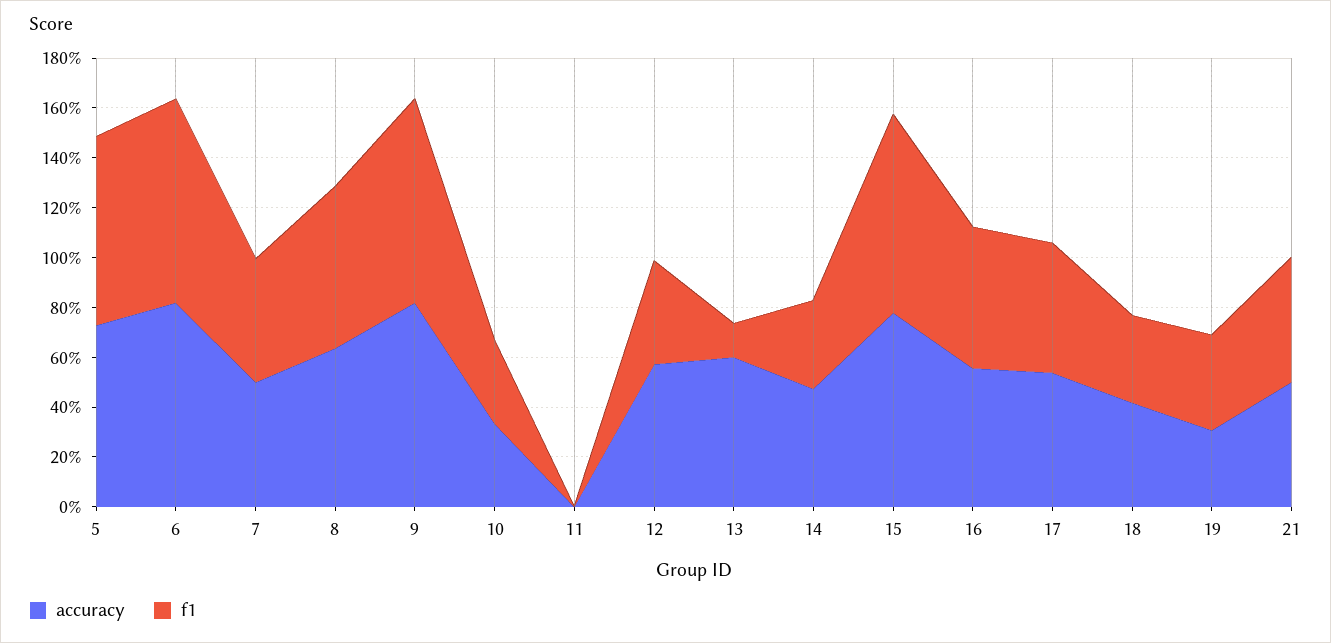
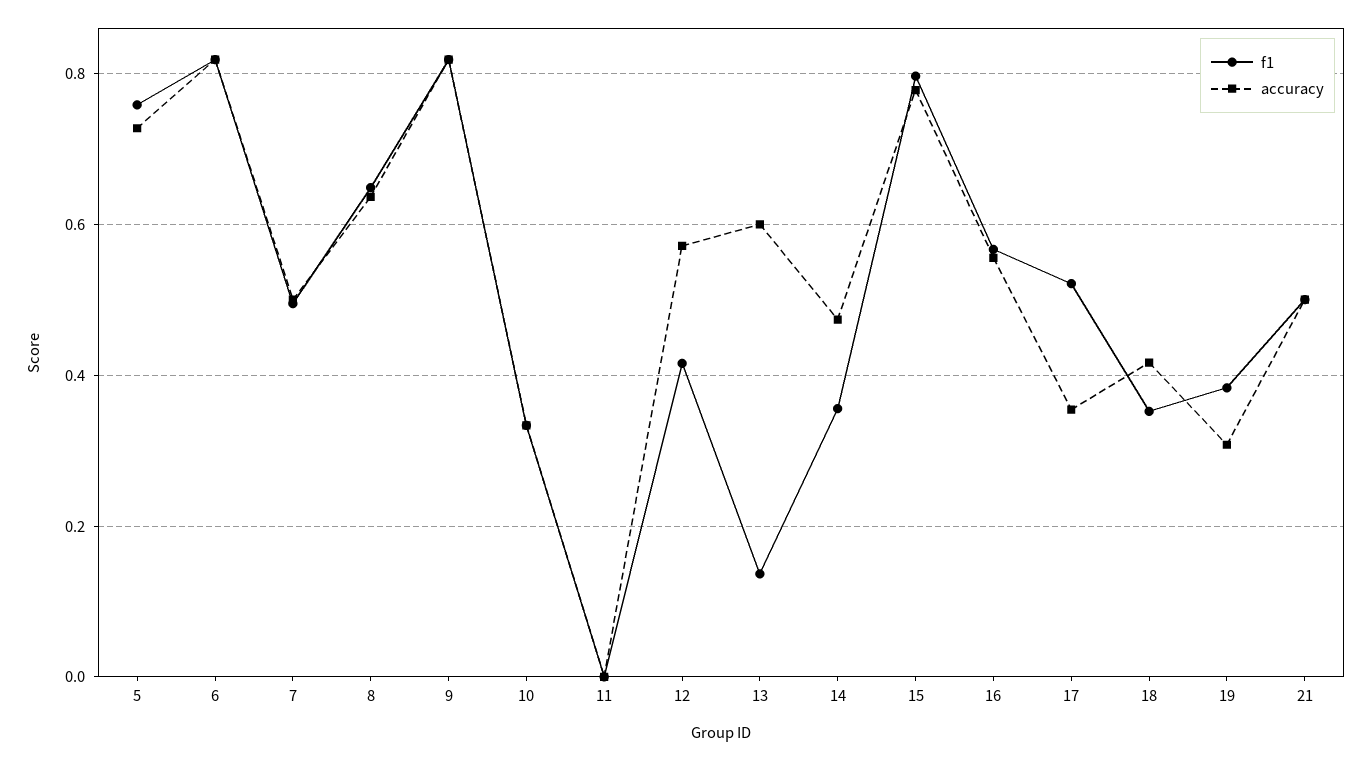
  {
    "accuracy": {
      "5": 0.72,
      "6": 0.82,
      "7": 0.5,
      "8": 0.64,
      "9": 0.82,
      "10": 0.34,
      "11": 0,
      "12": 0.58,
      "13": 0.6,
      "14": 0.48,
      "15": 0.78,
      "16": 0.56,
-     "17": 0.55,
+     "17": 0.36,
      "18": 0.42,
      "19": 0.3,
      "21": 0.5
    },
    "f1": {
      "5": 0.76,
      "6": 0.82,
      "7": 0.5,
      "8": 0.64,
      "9": 0.82,
      "10": 0.34,
      "11": 0,
      "12": 0.42,
      "13": 0.14,
      "14": 0.36,
      "15": 0.8,
      "16": 0.56,
      "17": 0.52,
      "18": 0.36,
      "19": 0.38,
      "21": 0.5
    }
  }

